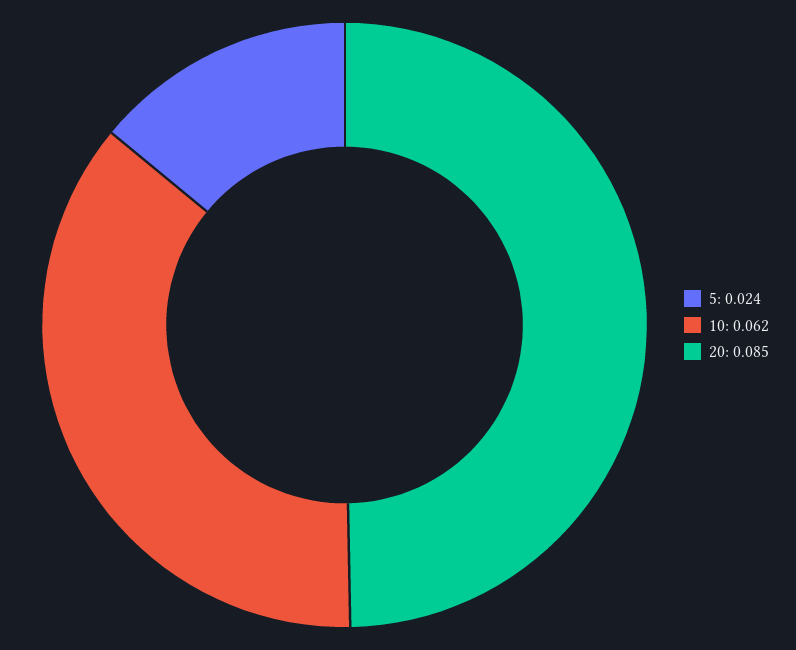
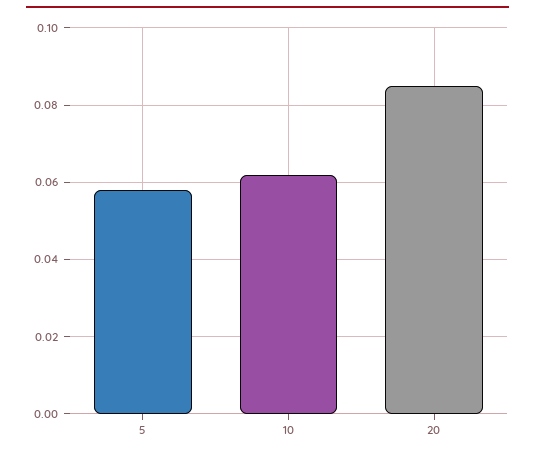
  {
-   "5": 0.024,
+   "5": 0.058,
    "10": 0.062,
    "20": 0.085
  }

